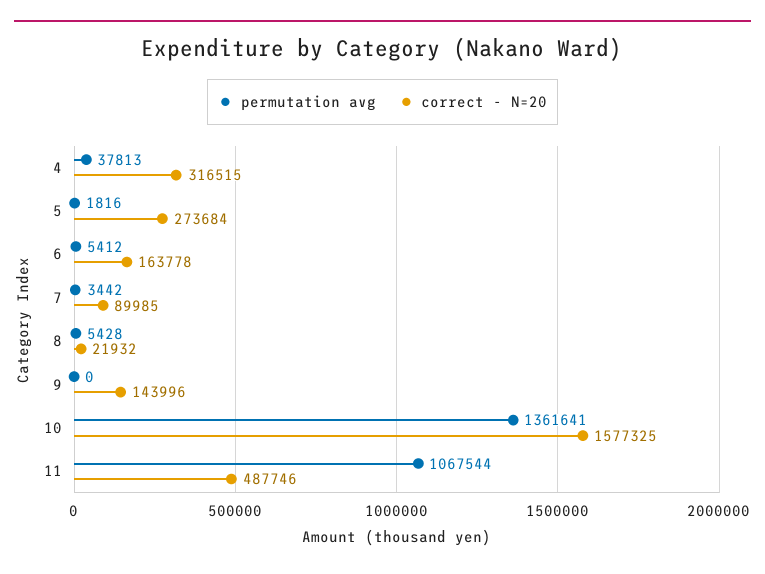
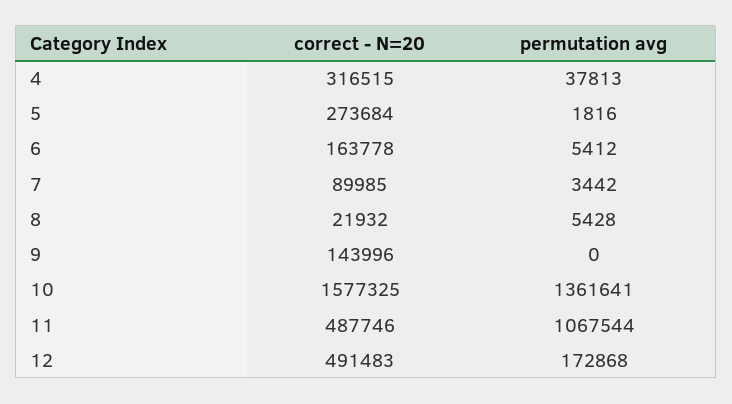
  {
    "permutation avg": {
      "4": 37813,
      "5": 1816,
      "6": 5412,
      "7": 3442,
      "8": 5428,
      "9": 0,
      "10": 1361641,
-     "11": 1067544
+     "11": 1067544,
+     "12": 172868
    },
    "correct - N=20": {
      "4": 316515,
      "5": 273684,
      "6": 163778,
      "7": 89985,
      "8": 21932,
      "9": 143996,
      "10": 1577325,
-     "11": 487746
+     "11": 487746,
+     "12": 491483
    }
  }

